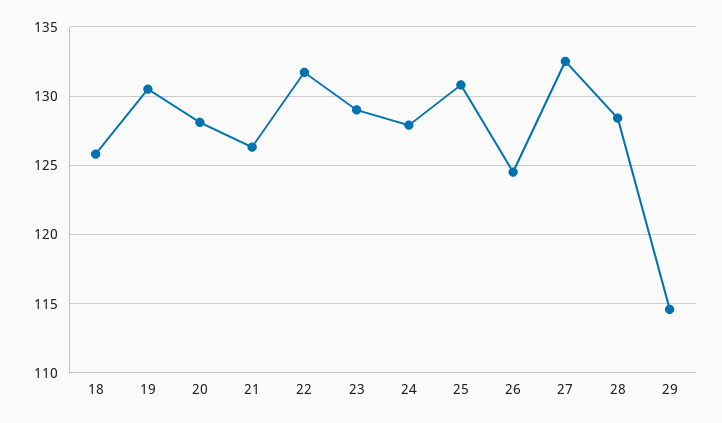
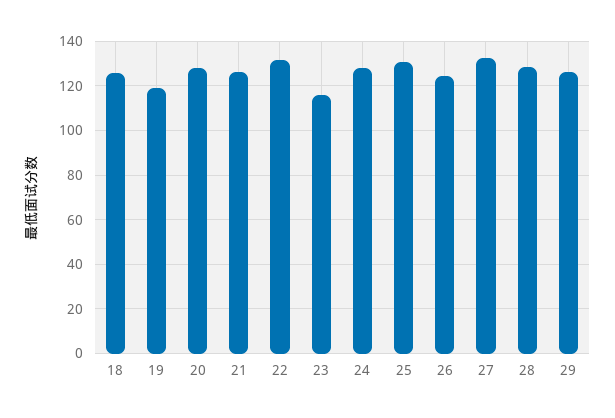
  {
    "18": 126,
-   "19": 130.5,
+   "19": 120,
    "20": 128,
    "21": 126.5,
    "22": 131.5,
-   "23": 129,
+   "23": 115,
    "24": 128,
    "25": 131,
    "26": 124.5,
    "27": 132.5,
    "28": 128.5,
-   "29": 114.5
+   "29": 125
  }

